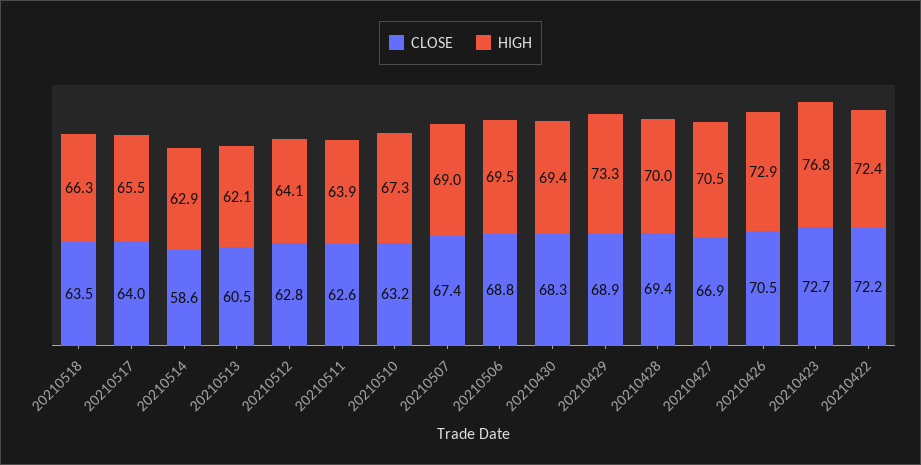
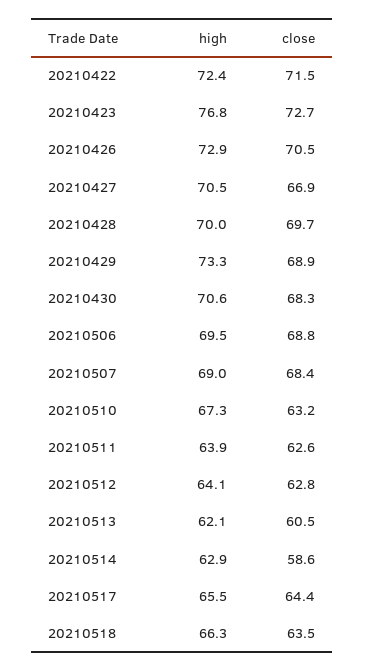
  {
    "CLOSE": {
      "20210518": 63.5,
-     "20210517": 64,
+     "20210517": 64.4,
      "20210514": 58.6,
      "20210513": 60.5,
      "20210512": 62.8,
      "20210511": 62.6,
      "20210510": 63.2,
-     "20210507": 67.4,
+     "20210507": 68.4,
      "20210506": 68.8,
      "20210430": 68.3,
      "20210429": 68.9,
-     "20210428": 69.4,
+     "20210428": 69.7,
      "20210427": 66.9,
      "20210426": 70.5,
      "20210423": 72.7,
-     "20210422": 72.2
+     "20210422": 71.5
    },
    "HIGH": {
      "20210518": 66.3,
      "20210517": 65.5,
      "20210514": 62.9,
      "20210513": 62.1,
      "20210512": 64.1,
      "20210511": 63.9,
      "20210510": 67.3,
      "20210507": 69,
      "20210506": 69.5,
-     "20210430": 69.4,
+     "20210430": 70.6,
      "20210429": 73.3,
      "20210428": 70,
      "20210427": 70.5,
      "20210426": 72.9,
      "20210423": 76.8,
      "20210422": 72.4
    }
  }

